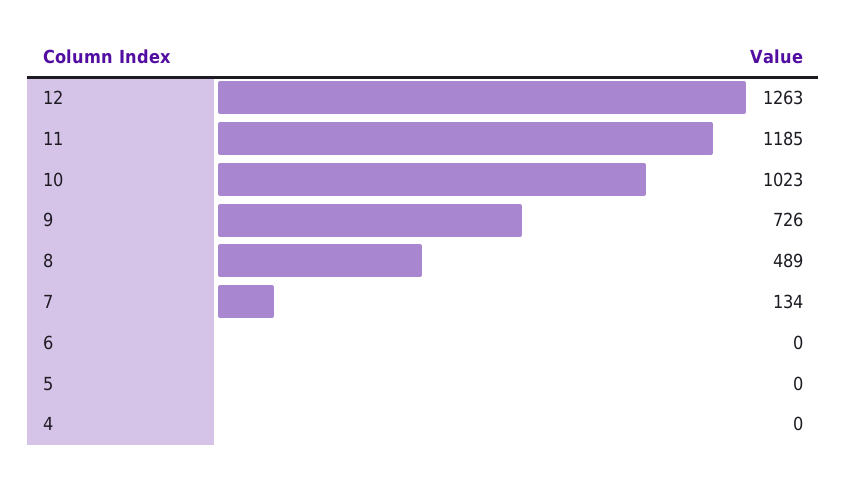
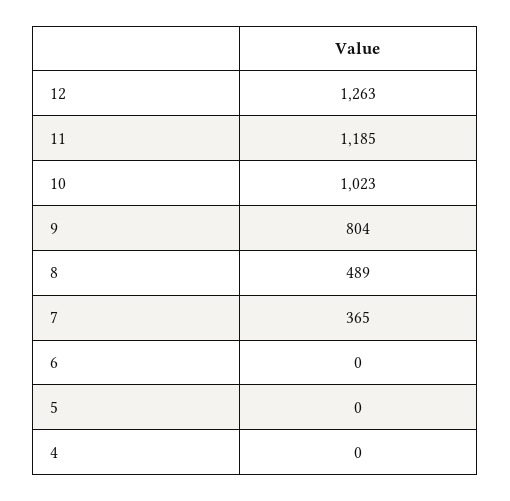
  {
    "12": 1263,
    "11": 1185,
    "10": 1023,
-   "9": 726,
+   "9": 804,
    "8": 489,
-   "7": 134,
+   "7": 365,
    "6": 0,
    "5": 0,
    "4": 0
  }

